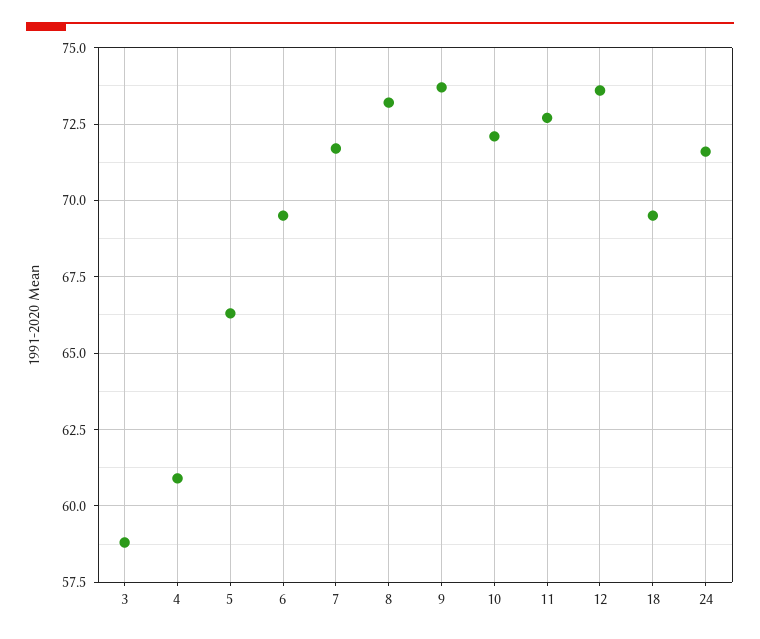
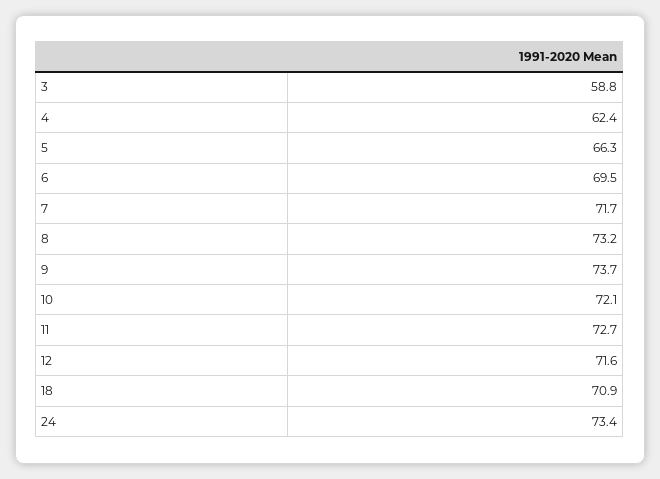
  {
    "3": 58.8,
-   "4": 61,
+   "4": 62.4,
    "5": 66.3,
    "6": 69.5,
    "7": 71.7,
    "8": 73.2,
    "9": 73.7,
    "10": 72.1,
    "11": 72.7,
-   "12": 73.5,
+   "12": 71.6,
-   "18": 69.5,
+   "18": 70.9,
-   "24": 71.5
+   "24": 73.4
  }

